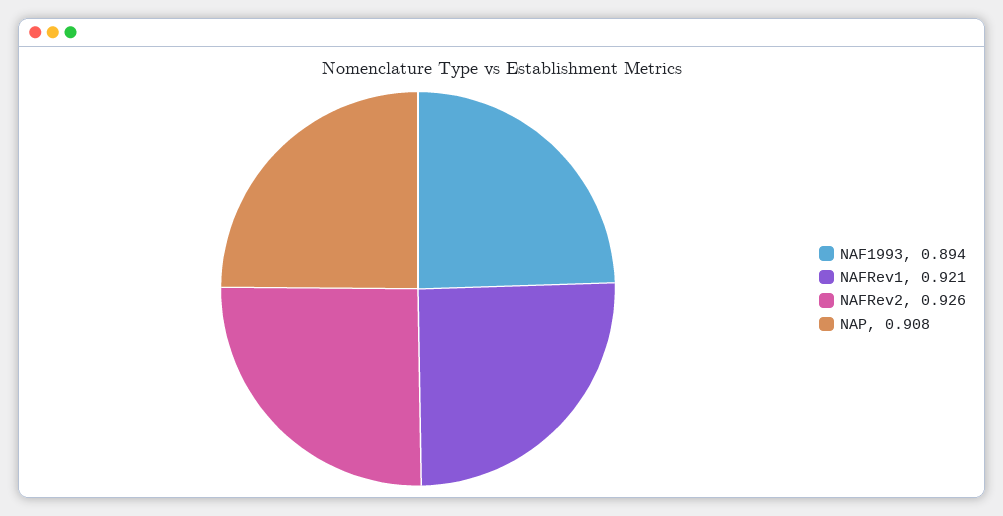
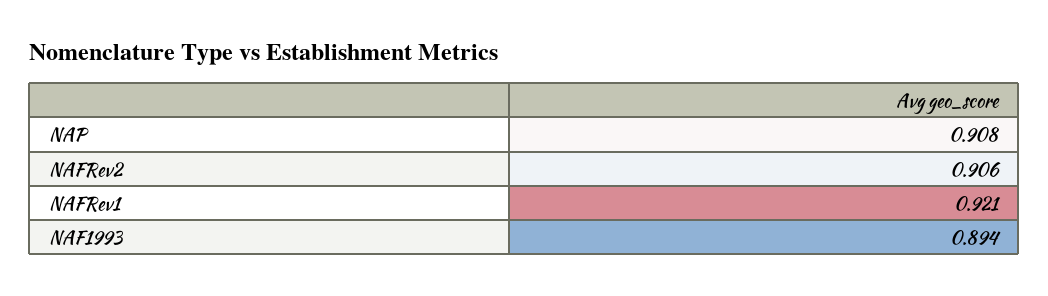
  {
    "NAF1993": 0.894,
    "NAFRev1": 0.921,
-   "NAFRev2": 0.926,
+   "NAFRev2": 0.906,
    "NAP": 0.908
  }

